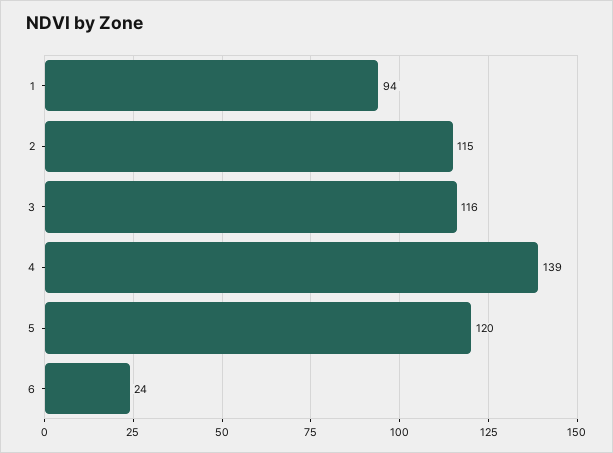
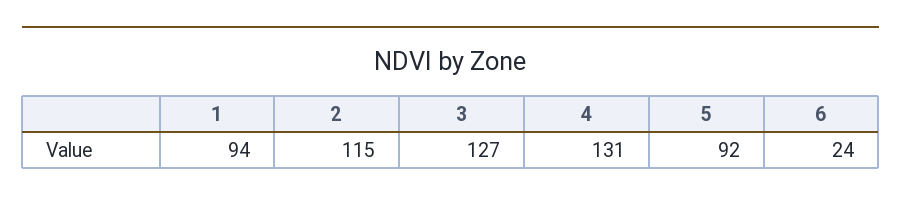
  {
    "1": 94,
    "2": 115,
-   "3": 116,
+   "3": 127,
-   "4": 139,
+   "4": 131,
-   "5": 120,
+   "5": 92,
    "6": 24
  }

